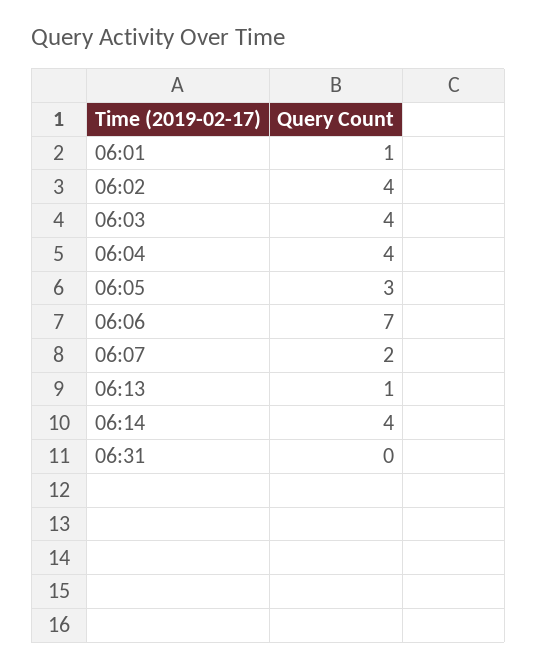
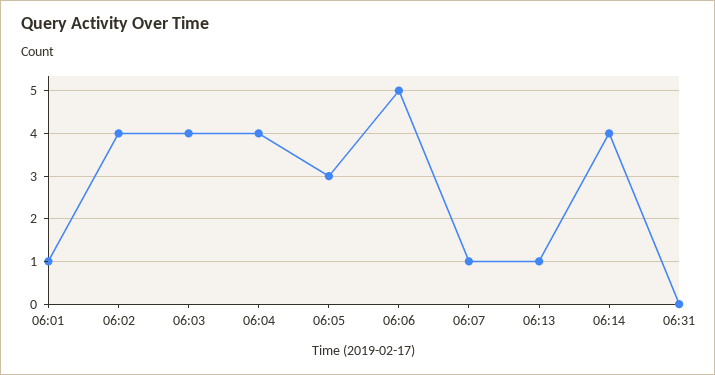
  {
    "06:01": 1,
    "06:02": 4,
    "06:03": 4,
    "06:04": 4,
    "06:05": 3,
-   "06:06": 7,
+   "06:06": 5,
-   "06:07": 2,
+   "06:07": 1,
    "06:13": 1,
    "06:14": 4,
    "06:31": 0
  }

